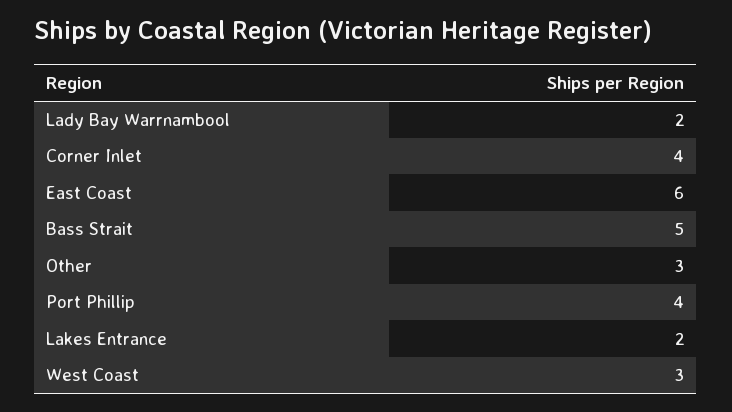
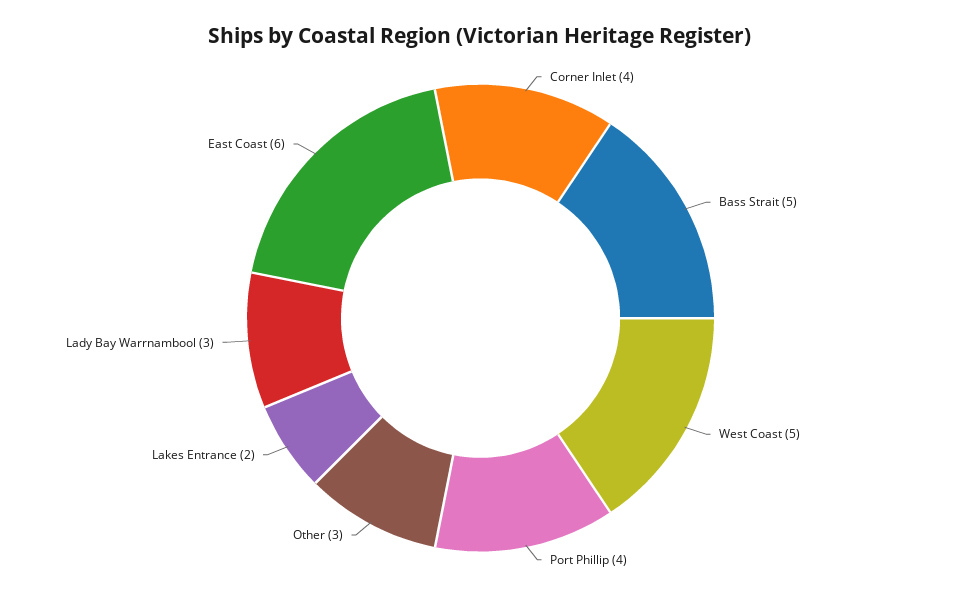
  {
-   "Lady Bay Warrnambool": 2,
+   "Lady Bay Warrnambool": 3,
    "Corner Inlet": 4,
    "East Coast": 6,
    "Bass Strait": 5,
    "Other": 3,
    "Port Phillip": 4,
    "Lakes Entrance": 2,
-   "West Coast": 3
+   "West Coast": 5
  }

